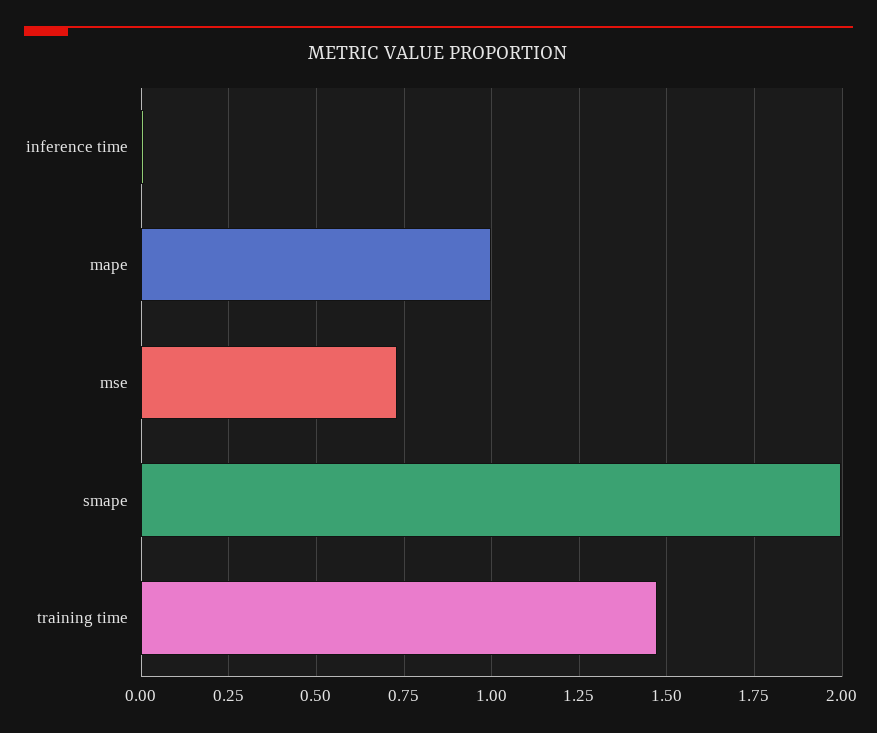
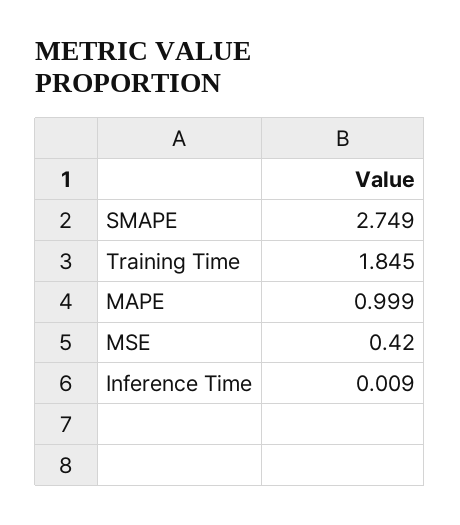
  {
    "inference time": 0.009,
    "mape": 0.999,
-   "mse": 0.725,
+   "mse": 0.42,
-   "smape": 2,
+   "smape": 2.749,
-   "training time": 1.475
+   "training time": 1.845
  }

